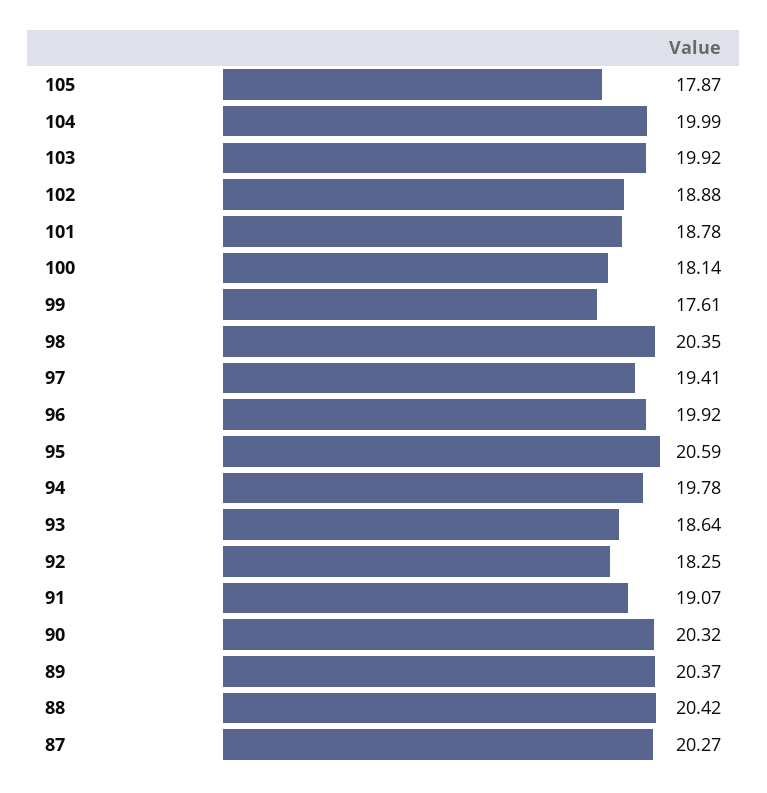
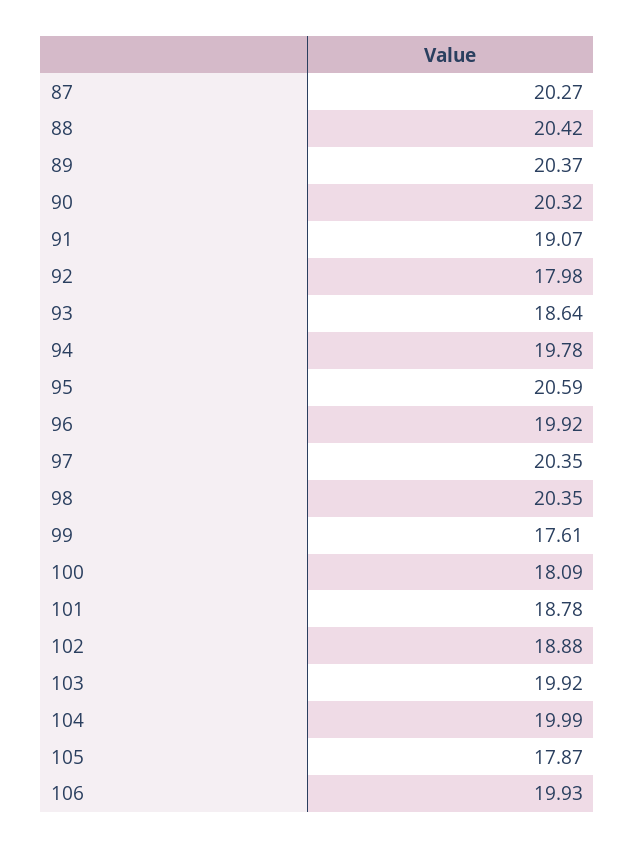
  {
    "105": 17.87,
    "104": 19.99,
    "103": 19.92,
    "102": 18.88,
    "101": 18.78,
-   "100": 18.14,
+   "100": 18.09,
    "99": 17.61,
    "98": 20.35,
-   "97": 19.41,
+   "97": 20.35,
    "96": 19.92,
    "95": 20.59,
    "94": 19.78,
    "93": 18.64,
-   "92": 18.25,
+   "92": 17.98,
    "91": 19.07,
    "90": 20.32,
    "89": 20.37,
    "88": 20.42,
-   "87": 20.27
+   "87": 20.27,
+   "106": 19.93
  }

